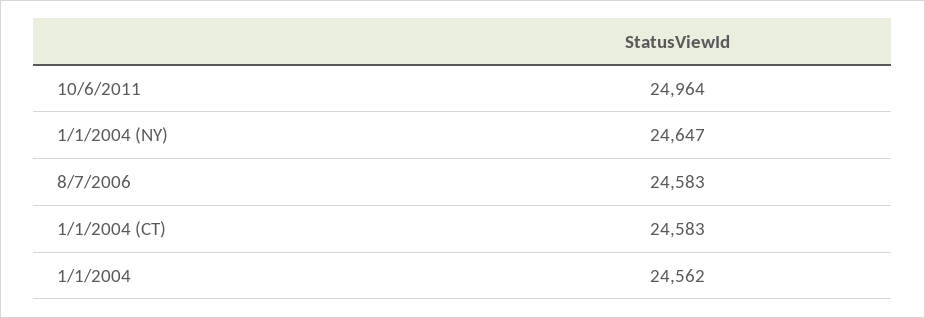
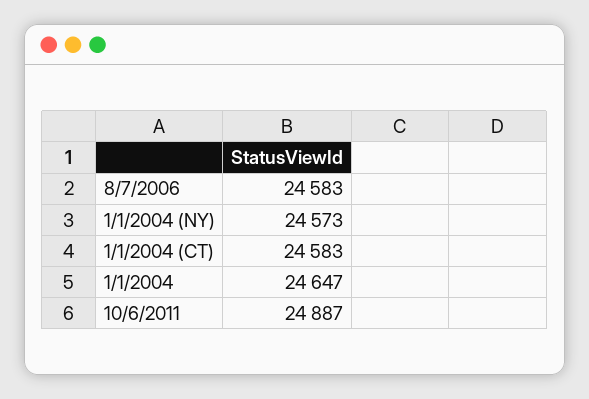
  {
-   "10/6/2011": 24964,
+   "10/6/2011": 24887,
-   "1/1/2004 (NY)": 24647,
+   "1/1/2004 (NY)": 24573,
    "8/7/2006": 24583,
    "1/1/2004 (CT)": 24583,
-   "1/1/2004": 24562
+   "1/1/2004": 24647
  }

